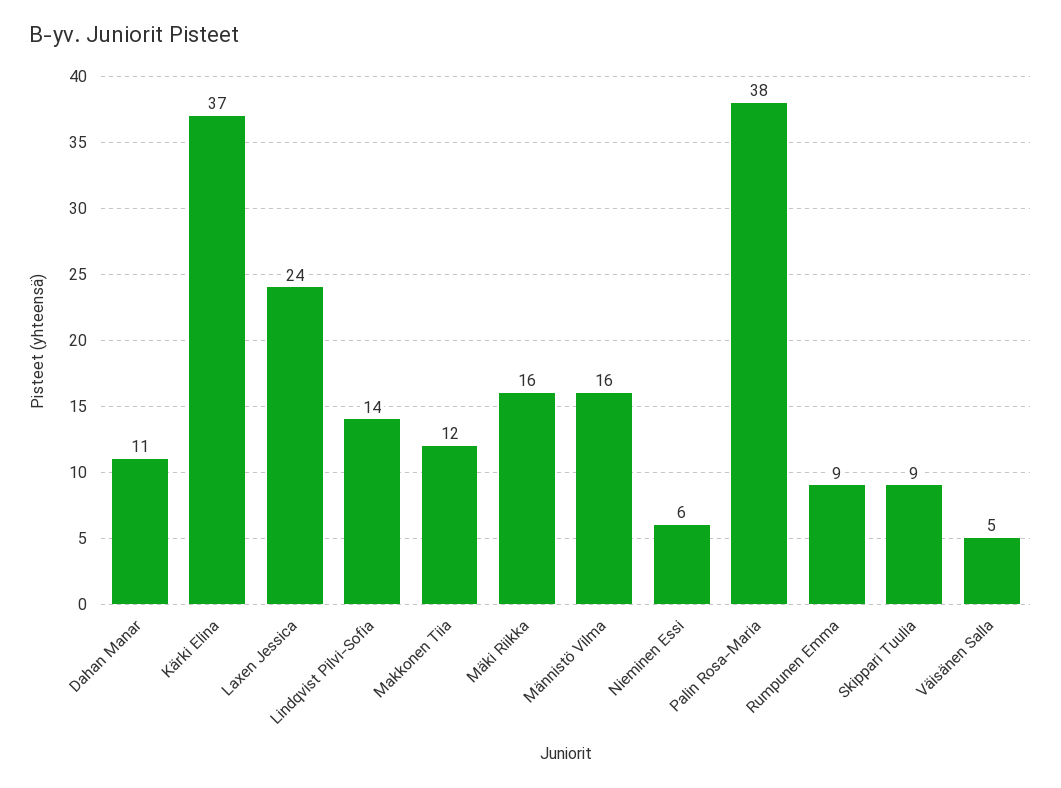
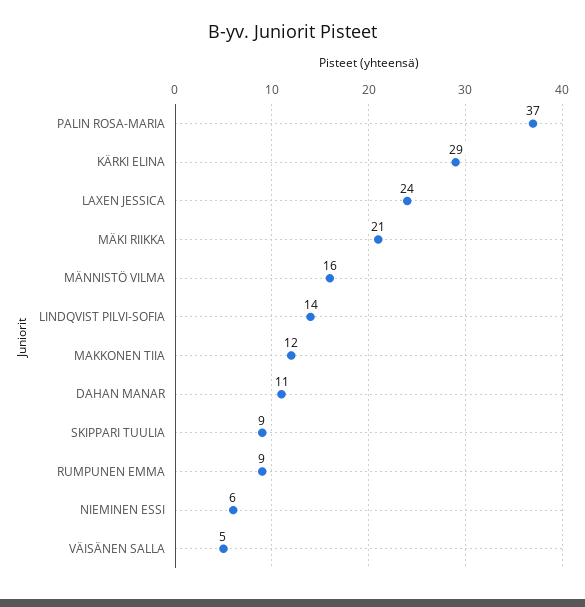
  {
    "Dahan Manar": 11,
-   "Kärki Elina": 37,
+   "Kärki Elina": 29,
    "Laxen Jessica": 24,
    "Lindqvist Pilvi-Sofia": 14,
    "Makkonen Tiia": 12,
-   "Mäki Riikka": 16,
+   "Mäki Riikka": 21,
    "Männistö Vilma": 16,
    "Nieminen Essi": 6,
-   "Palin Rosa-Maria": 38,
+   "Palin Rosa-Maria": 37,
    "Rumpunen Emma": 9,
    "Skippari Tuulia": 9,
    "Väisänen Salla": 5
  }

